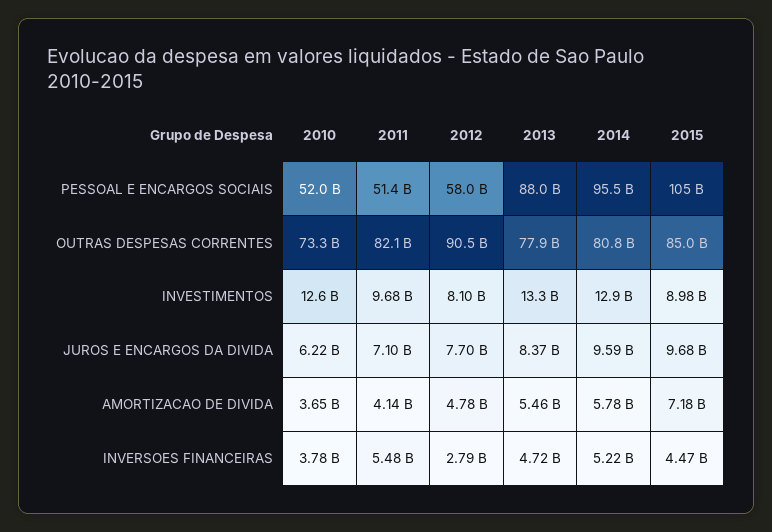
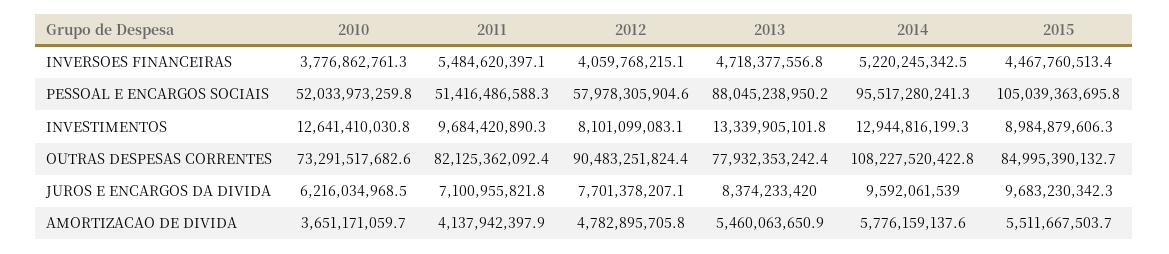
  {
    "2010": {
      "PESSOAL E ENCARGOS SOCIAIS": 52033973259.8,
      "OUTRAS DESPESAS CORRENTES": 73291517682.6,
      "INVESTIMENTOS": 12641410030.8,
      "JUROS E ENCARGOS DA DIVIDA": 6216034968.5,
      "AMORTIZACAO DE DIVIDA": 3651171059.7,
      "INVERSOES FINANCEIRAS": 3776862761.3
    },
    "2011": {
      "PESSOAL E ENCARGOS SOCIAIS": 51416486588.3,
      "OUTRAS DESPESAS CORRENTES": 82125362092.4,
      "INVESTIMENTOS": 9684420890.3,
      "JUROS E ENCARGOS DA DIVIDA": 7100955821.8,
      "AMORTIZACAO DE DIVIDA": 4137942397.9,
      "INVERSOES FINANCEIRAS": 5484620397.1
    },
    "2012": {
      "PESSOAL E ENCARGOS SOCIAIS": 57978305904.6,
      "OUTRAS DESPESAS CORRENTES": 90483251824.4,
      "INVESTIMENTOS": 8101099083.1,
      "JUROS E ENCARGOS DA DIVIDA": 7701378207.1,
      "AMORTIZACAO DE DIVIDA": 4782895705.8,
-     "INVERSOES FINANCEIRAS": 2790000000
+     "INVERSOES FINANCEIRAS": 4059768215.1
    },
    "2013": {
      "PESSOAL E ENCARGOS SOCIAIS": 88045238950.2,
      "OUTRAS DESPESAS CORRENTES": 77932353242.4,
      "INVESTIMENTOS": 13339905101.8,
      "JUROS E ENCARGOS DA DIVIDA": 8374233420,
      "AMORTIZACAO DE DIVIDA": 5460063650.9,
      "INVERSOES FINANCEIRAS": 4718377556.8
    },
    "2014": {
      "PESSOAL E ENCARGOS SOCIAIS": 95517280241.3,
-     "OUTRAS DESPESAS CORRENTES": 80800000000,
+     "OUTRAS DESPESAS CORRENTES": 108227520422.8,
      "INVESTIMENTOS": 12944816199.3,
      "JUROS E ENCARGOS DA DIVIDA": 9592061539,
      "AMORTIZACAO DE DIVIDA": 5776159137.6,
      "INVERSOES FINANCEIRAS": 5220245342.5
    },
    "2015": {
      "PESSOAL E ENCARGOS SOCIAIS": 105039363695.8,
      "OUTRAS DESPESAS CORRENTES": 84995390132.7,
      "INVESTIMENTOS": 8984879606.3,
      "JUROS E ENCARGOS DA DIVIDA": 9683230342.3,
-     "AMORTIZACAO DE DIVIDA": 7180000000,
+     "AMORTIZACAO DE DIVIDA": 5511667503.7,
      "INVERSOES FINANCEIRAS": 4467760513.4
    }
  }

